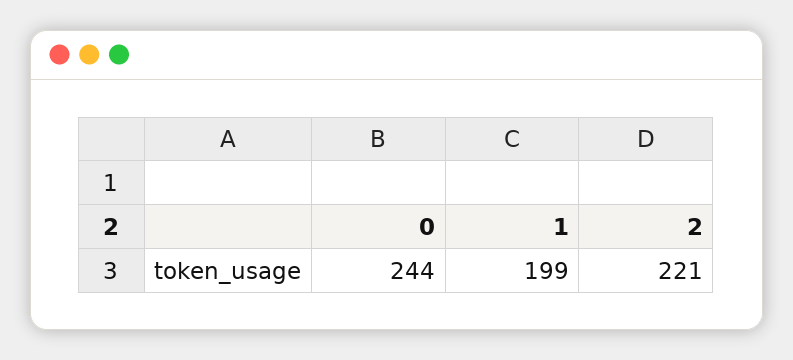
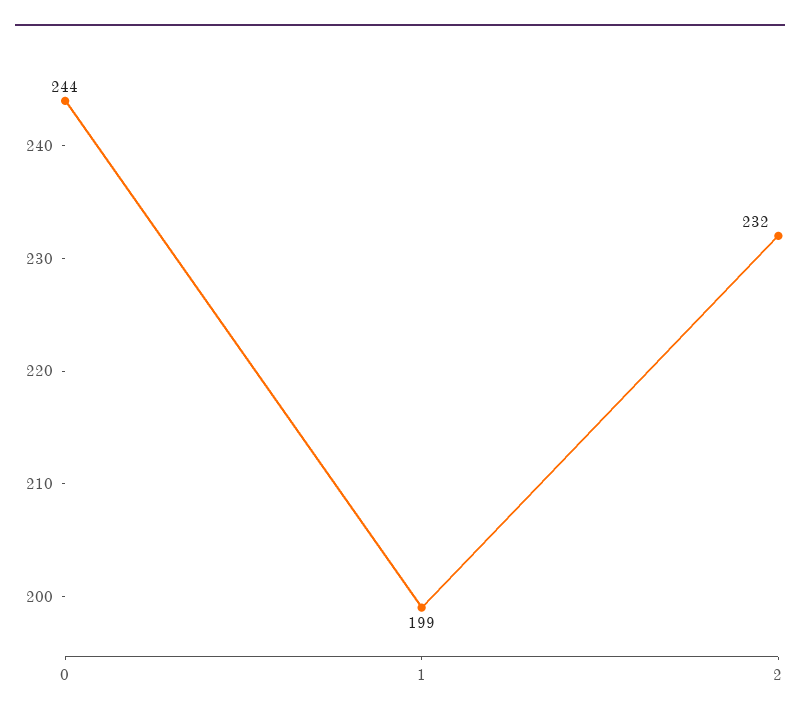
  {
    "0": 244,
    "1": 199,
-   "2": 221
+   "2": 232
  }

